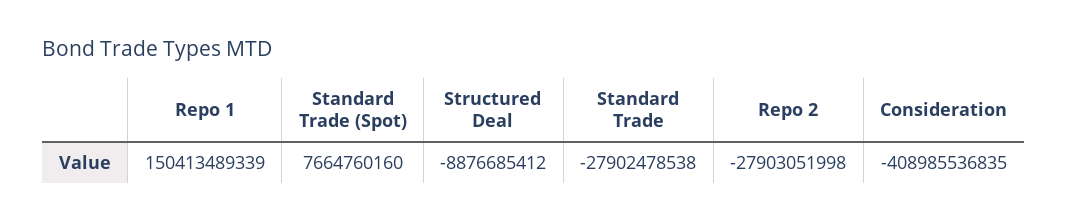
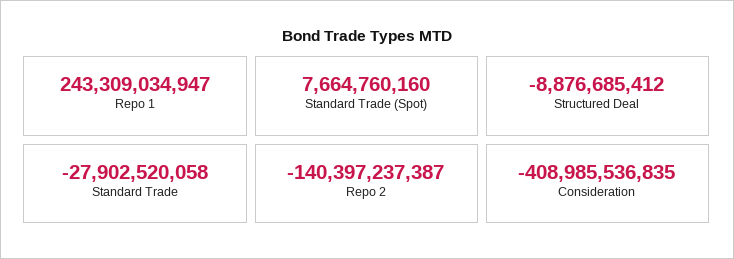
  {
-   "Repo 1": 150413489339,
+   "Repo 1": 243309034947,
    "Standard Trade (Spot)": 7664760160,
    "Structured Deal": -8876685412,
-   "Standard Trade": -27902478538,
+   "Standard Trade": -27902520058,
-   "Repo 2": -27903051998,
+   "Repo 2": -140397237387,
    "Consideration": -408985536835
  }

